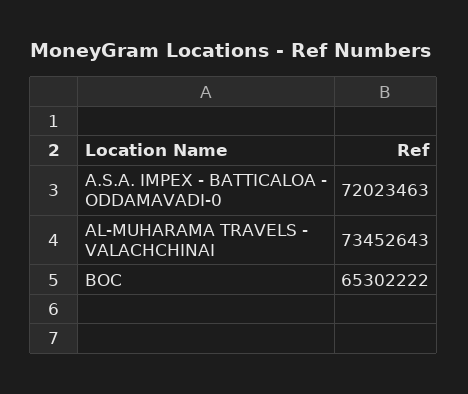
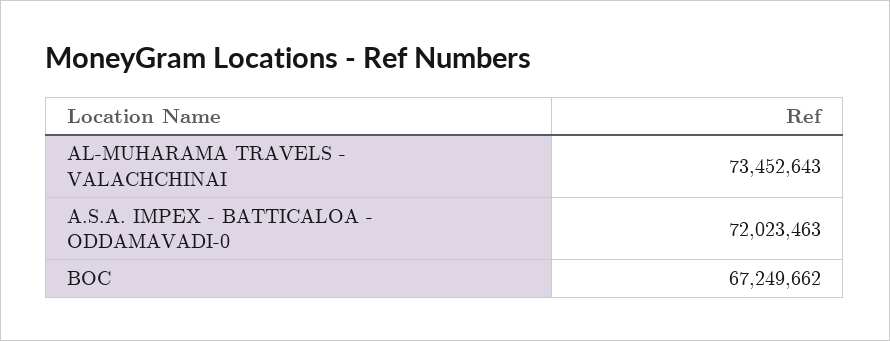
  {
    "A.S.A. IMPEX - BATTICALOA - ODDAMAVADI-0": 72023463,
    "AL-MUHARAMA TRAVELS - VALACHCHINAI": 73452643,
-   "BOC": 65302222
+   "BOC": 67249662
  }

